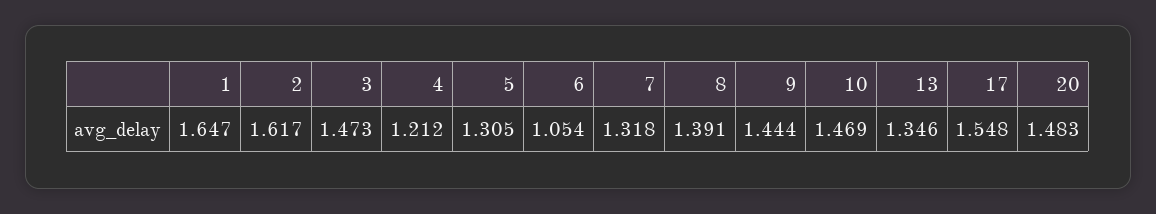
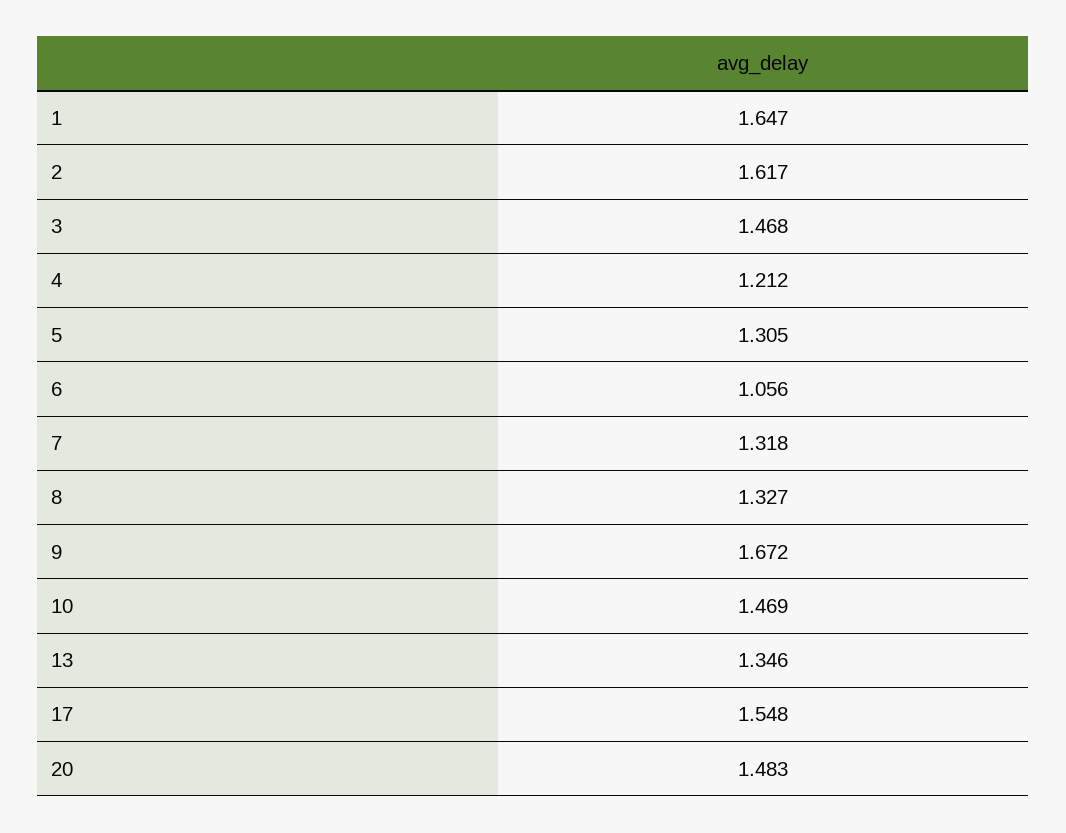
  {
    "1": 1.647,
    "2": 1.617,
-   "3": 1.473,
+   "3": 1.468,
    "4": 1.212,
    "5": 1.305,
-   "6": 1.054,
+   "6": 1.056,
    "7": 1.318,
-   "8": 1.391,
+   "8": 1.327,
-   "9": 1.444,
+   "9": 1.672,
    "10": 1.469,
    "13": 1.346,
    "17": 1.548,
    "20": 1.483
  }

